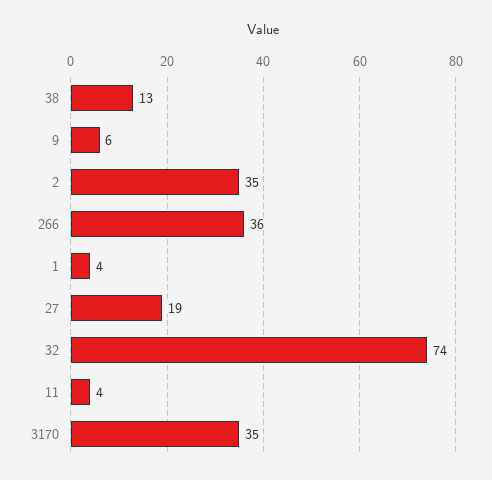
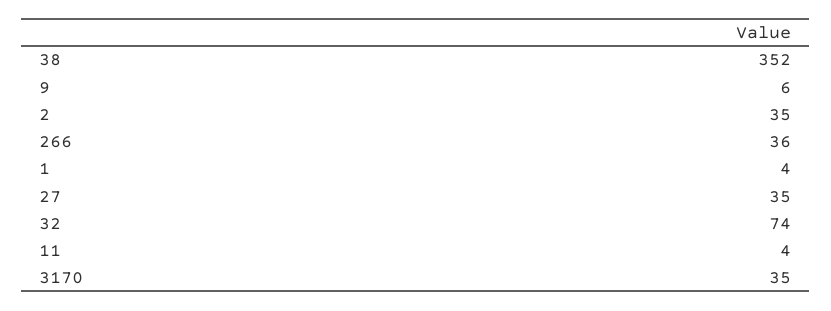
  {
-   "38": 13,
+   "38": 352,
    "9": 6,
    "2": 35,
    "266": 36,
    "1": 4,
-   "27": 19,
+   "27": 35,
    "32": 74,
    "11": 4,
    "3170": 35
  }

